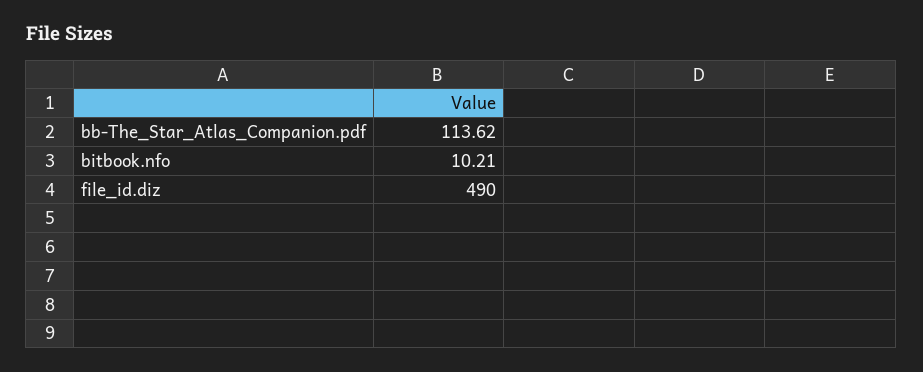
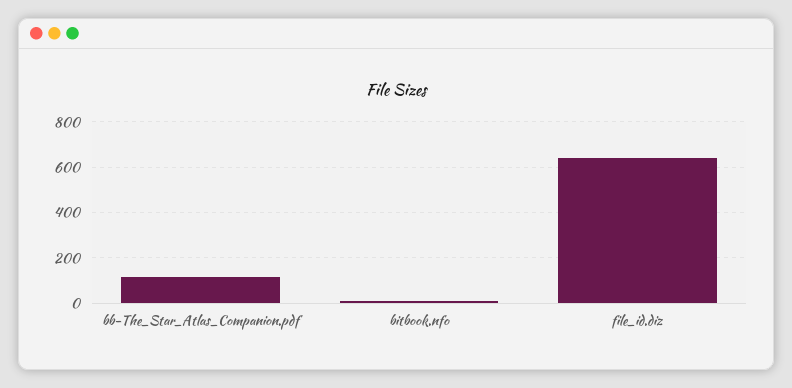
  {
    "bb-The_Star_Atlas_Companion.pdf": 113.62,
    "bitbook.nfo": 10.21,
-   "file_id.diz": 490
+   "file_id.diz": 650
  }

